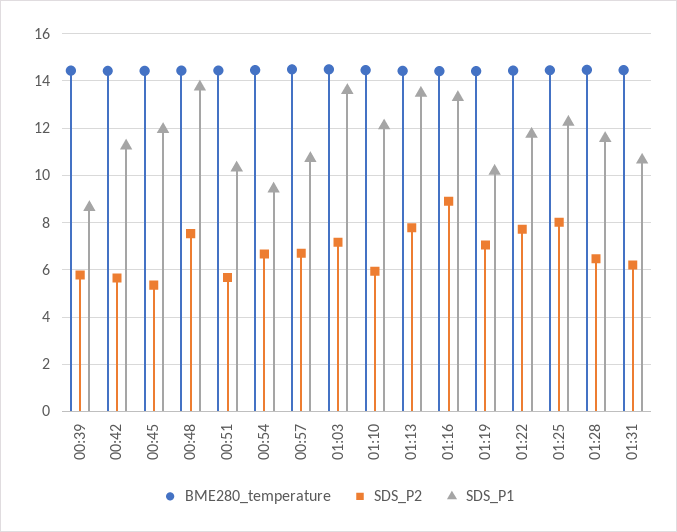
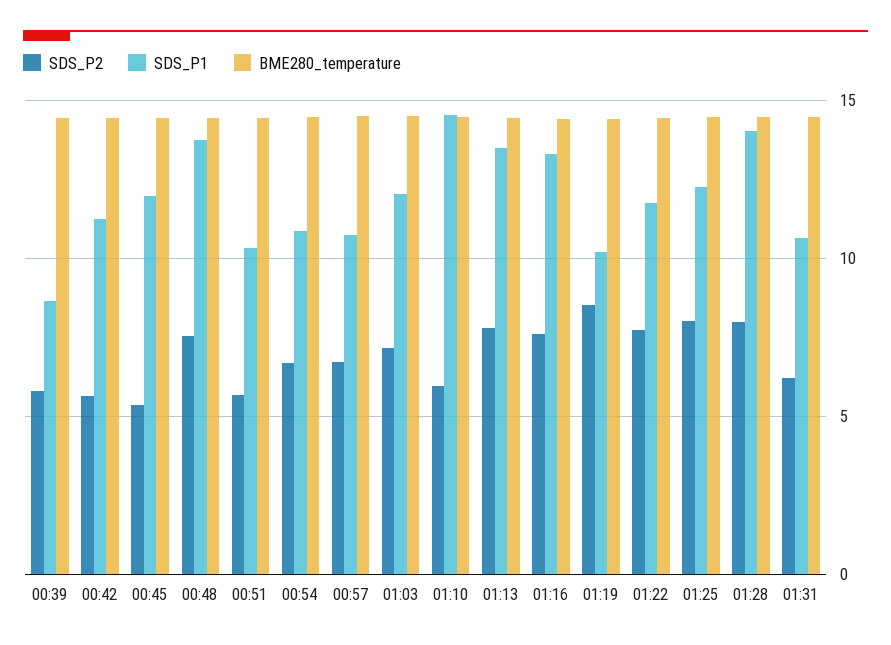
  {
    "BME280_temperature": {
      "00:39": 14.5,
      "00:42": 14.5,
      "00:45": 14.5,
      "00:48": 14.5,
      "00:51": 14.5,
      "00:54": 14.5,
      "00:57": 14.5,
      "01:03": 14.5,
      "01:10": 14.5,
      "01:13": 14.5,
      "01:16": 14.5,
      "01:19": 14.5,
      "01:22": 14.5,
      "01:25": 14.5,
      "01:28": 14.5,
      "01:31": 14.5
    },
    "SDS_P2": {
      "00:39": 6,
      "00:42": 5.5,
      "00:45": 5.5,
      "00:48": 7.5,
      "00:51": 5.5,
      "00:54": 6.5,
      "00:57": 6.5,
      "01:03": 7,
      "01:10": 6,
      "01:13": 8,
-     "01:16": 9,
+     "01:16": 7.5,
-     "01:19": 7,
+     "01:19": 8.5,
      "01:22": 7.5,
      "01:25": 8,
-     "01:28": 6.5,
+     "01:28": 8,
      "01:31": 6
    },
    "SDS_P1": {
      "00:39": 8.5,
      "00:42": 11.5,
      "00:45": 12,
      "00:48": 14,
      "00:51": 10.5,
-     "00:54": 9.5,
+     "00:54": 11,
      "00:57": 10.5,
-     "01:03": 13.5,
+     "01:03": 12,
-     "01:10": 12,
+     "01:10": 14.5,
      "01:13": 13.5,
      "01:16": 13.5,
      "01:19": 10,
      "01:22": 12,
      "01:25": 12.5,
-     "01:28": 11.5,
+     "01:28": 14,
      "01:31": 10.5
    }
  }

